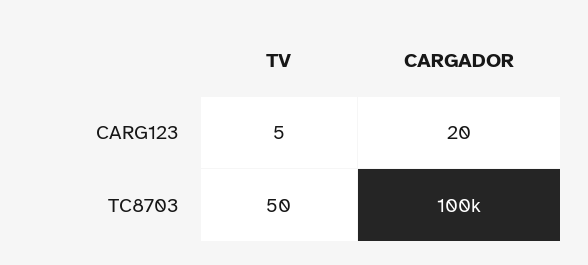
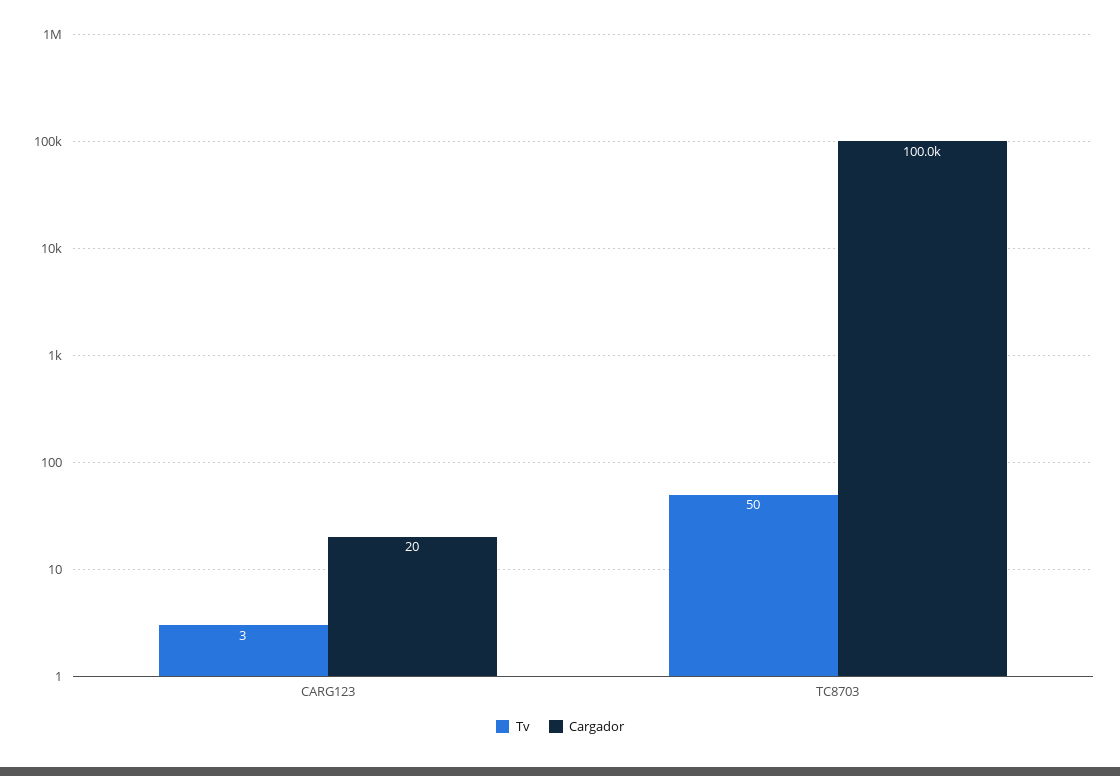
  {
    "TV": {
-     "CARG123": 5,
+     "CARG123": 3,
      "TC8703": 50
    },
    "CARGADOR": {
      "CARG123": 20,
      "TC8703": 100000
    }
  }

